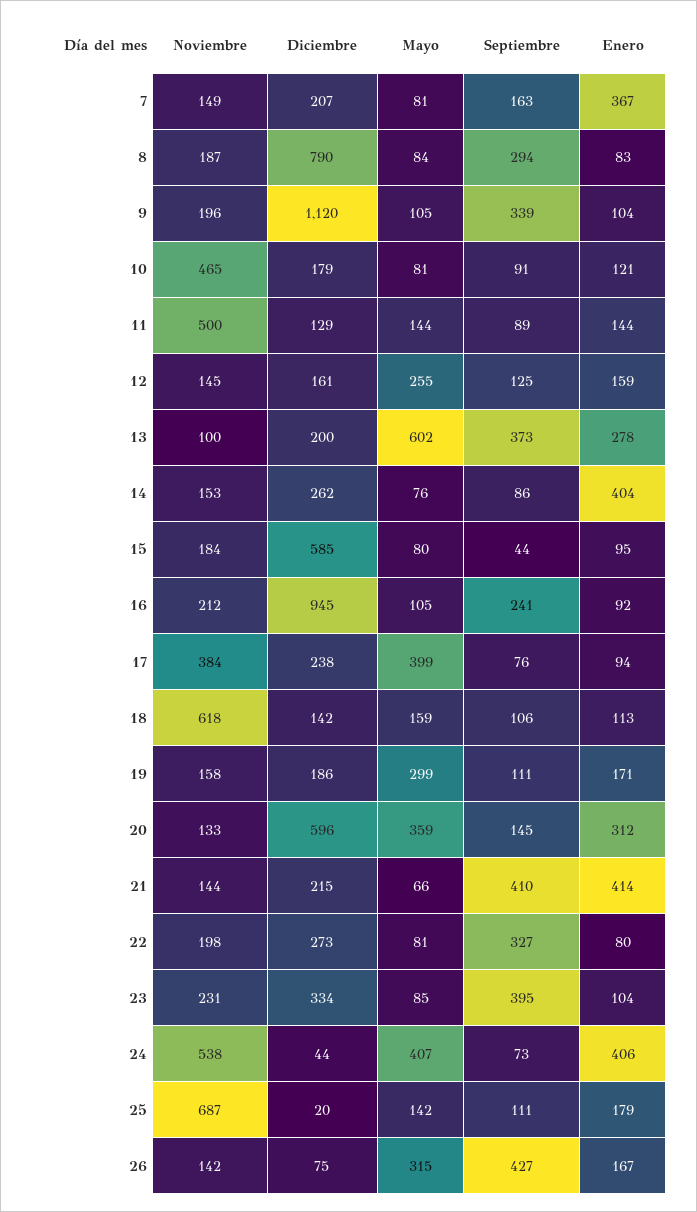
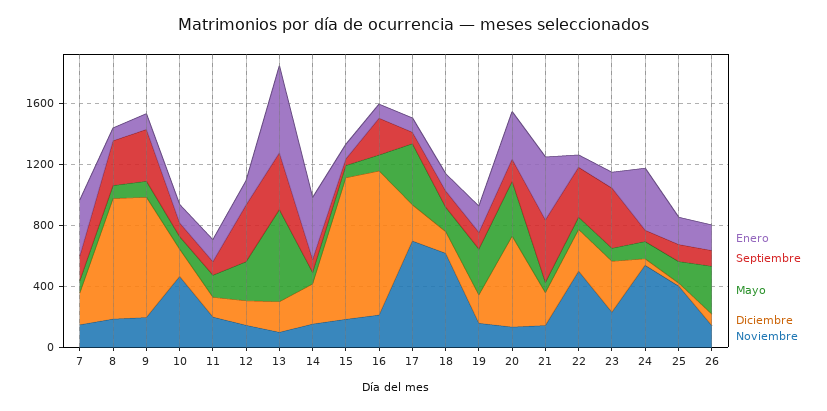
  {
    "Noviembre": {
      "7": 149,
      "8": 187,
      "9": 196,
      "10": 465,
-     "11": 500,
+     "11": 200,
      "12": 145,
      "13": 100,
      "14": 153,
      "15": 184,
      "16": 212,
-     "17": 384,
+     "17": 700,
      "18": 618,
      "19": 158,
      "20": 133,
      "21": 144,
-     "22": 198,
+     "22": 500,
      "23": 231,
      "24": 538,
-     "25": 687,
+     "25": 400,
      "26": 142
    },
    "Diciembre": {
      "7": 207,
      "8": 790,
-     "9": 1120,
+     "9": 800,
      "10": 179,
      "11": 129,
      "12": 161,
      "13": 200,
      "14": 262,
-     "15": 585,
+     "15": 900,
      "16": 945,
      "17": 238,
      "18": 142,
      "19": 186,
      "20": 596,
      "21": 215,
      "22": 273,
      "23": 334,
      "24": 44,
      "25": 20,
      "26": 75
    },
    "Mayo": {
      "7": 81,
      "8": 84,
      "9": 105,
      "10": 81,
      "11": 144,
      "12": 255,
      "13": 602,
      "14": 76,
      "15": 80,
      "16": 105,
      "17": 399,
      "18": 159,
      "19": 299,
      "20": 359,
      "21": 66,
      "22": 81,
      "23": 85,
-     "24": 407,
+     "24": 100,
      "25": 142,
      "26": 315
    },
    "Septiembre": {
      "7": 163,
      "8": 294,
      "9": 339,
      "10": 91,
      "11": 89,
-     "12": 125,
+     "12": 400,
      "13": 373,
      "14": 86,
      "15": 44,
      "16": 241,
      "17": 76,
      "18": 106,
      "19": 111,
      "20": 145,
      "21": 410,
      "22": 327,
      "23": 395,
      "24": 73,
      "25": 111,
-     "26": 427
+     "26": 100
    },
    "Enero": {
      "7": 367,
      "8": 83,
      "9": 104,
      "10": 121,
      "11": 144,
      "12": 159,
-     "13": 278,
+     "13": 600,
      "14": 404,
      "15": 95,
      "16": 92,
      "17": 94,
      "18": 113,
      "19": 171,
      "20": 312,
      "21": 414,
      "22": 80,
      "23": 104,
      "24": 406,
      "25": 179,
      "26": 167
    }
  }

